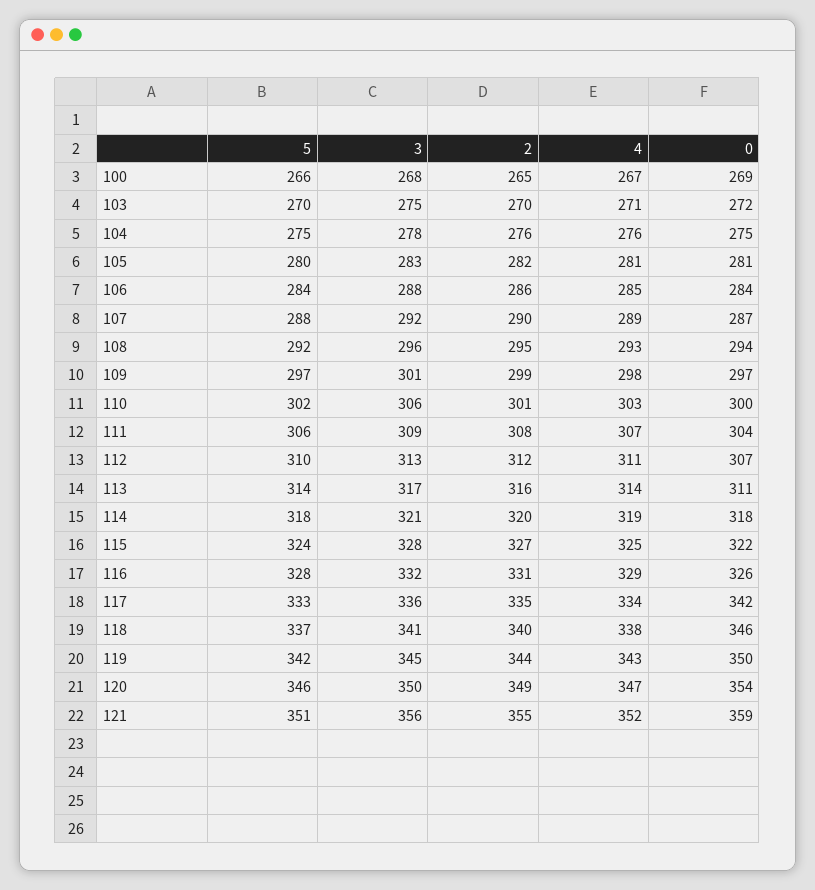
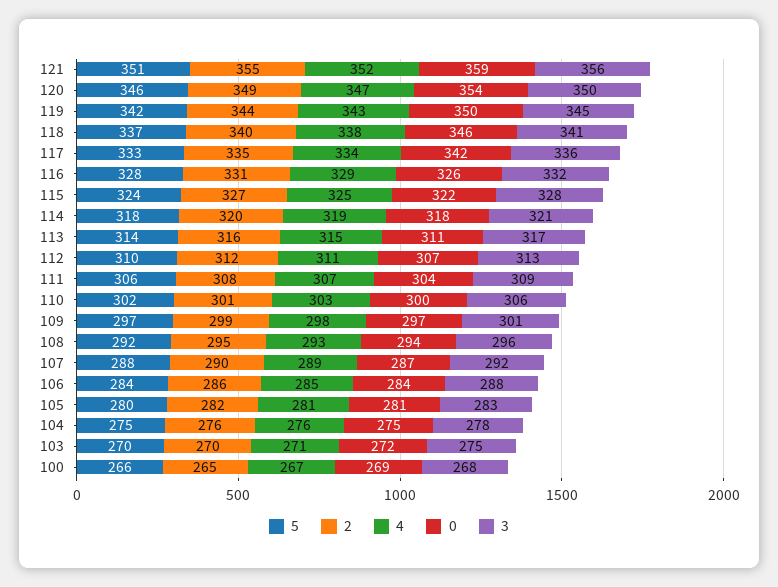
  {
    "5": {
      "100": 266,
      "103": 270,
      "104": 275,
      "105": 280,
      "106": 284,
      "107": 288,
      "108": 292,
      "109": 297,
      "110": 302,
      "111": 306,
      "112": 310,
      "113": 314,
      "114": 318,
      "115": 324,
      "116": 328,
      "117": 333,
      "118": 337,
      "119": 342,
      "120": 346,
      "121": 351
    },
    "3": {
      "100": 268,
      "103": 275,
      "104": 278,
      "105": 283,
      "106": 288,
      "107": 292,
      "108": 296,
      "109": 301,
      "110": 306,
      "111": 309,
      "112": 313,
      "113": 317,
      "114": 321,
      "115": 328,
      "116": 332,
      "117": 336,
      "118": 341,
      "119": 345,
      "120": 350,
      "121": 356
    },
    "2": {
      "100": 265,
      "103": 270,
      "104": 276,
      "105": 282,
      "106": 286,
      "107": 290,
      "108": 295,
      "109": 299,
      "110": 301,
      "111": 308,
      "112": 312,
      "113": 316,
      "114": 320,
      "115": 327,
      "116": 331,
      "117": 335,
      "118": 340,
      "119": 344,
      "120": 349,
      "121": 355
    },
    "4": {
      "100": 267,
      "103": 271,
      "104": 276,
      "105": 281,
      "106": 285,
      "107": 289,
      "108": 293,
      "109": 298,
      "110": 303,
      "111": 307,
      "112": 311,
-     "113": 314,
+     "113": 315,
      "114": 319,
      "115": 325,
      "116": 329,
      "117": 334,
      "118": 338,
      "119": 343,
      "120": 347,
      "121": 352
    },
    "0": {
      "100": 269,
      "103": 272,
      "104": 275,
      "105": 281,
      "106": 284,
      "107": 287,
      "108": 294,
      "109": 297,
      "110": 300,
      "111": 304,
      "112": 307,
      "113": 311,
      "114": 318,
      "115": 322,
      "116": 326,
      "117": 342,
      "118": 346,
      "119": 350,
      "120": 354,
      "121": 359
    }
  }

